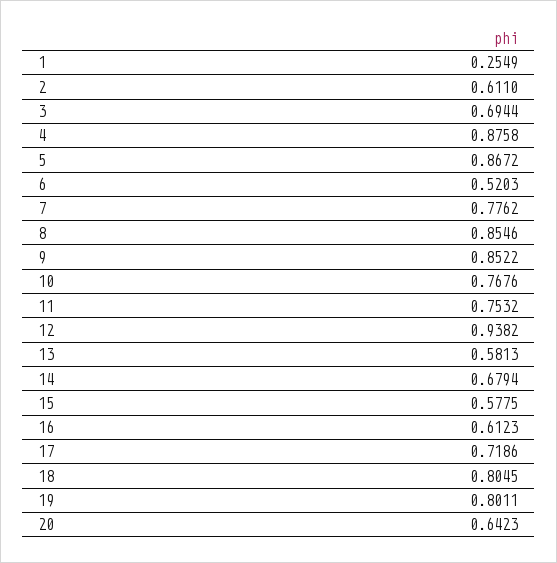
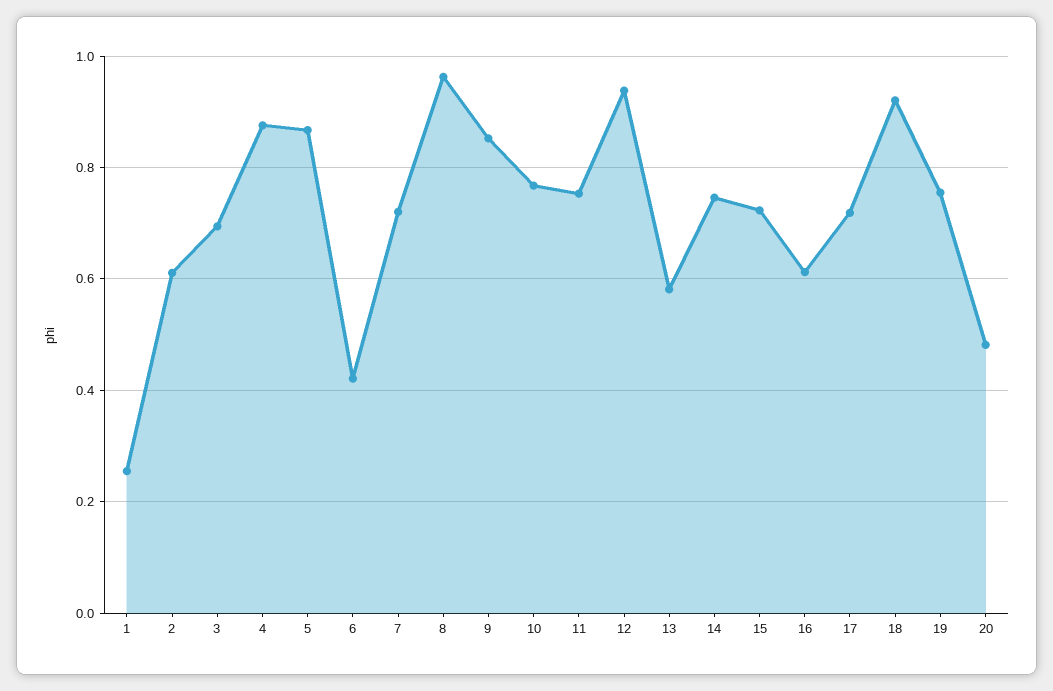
  {
    "1": 0.2549,
    "2": 0.611,
    "3": 0.6944,
    "4": 0.8758,
    "5": 0.8672,
-   "6": 0.5203,
+   "6": 0.42,
-   "7": 0.7762,
+   "7": 0.72,
-   "8": 0.8546,
+   "8": 0.96,
    "9": 0.8522,
    "10": 0.7676,
    "11": 0.7532,
    "12": 0.9382,
    "13": 0.5813,
-   "14": 0.6794,
+   "14": 0.74,
-   "15": 0.5775,
+   "15": 0.72,
    "16": 0.6123,
    "17": 0.7186,
-   "18": 0.8045,
+   "18": 0.92,
-   "19": 0.8011,
+   "19": 0.76,
-   "20": 0.6423
+   "20": 0.48
  }

